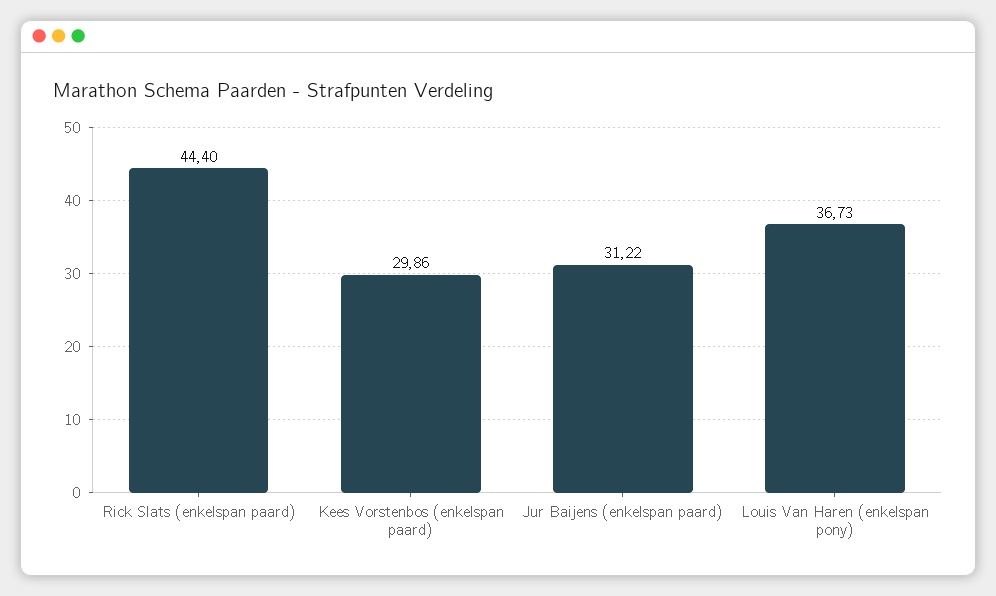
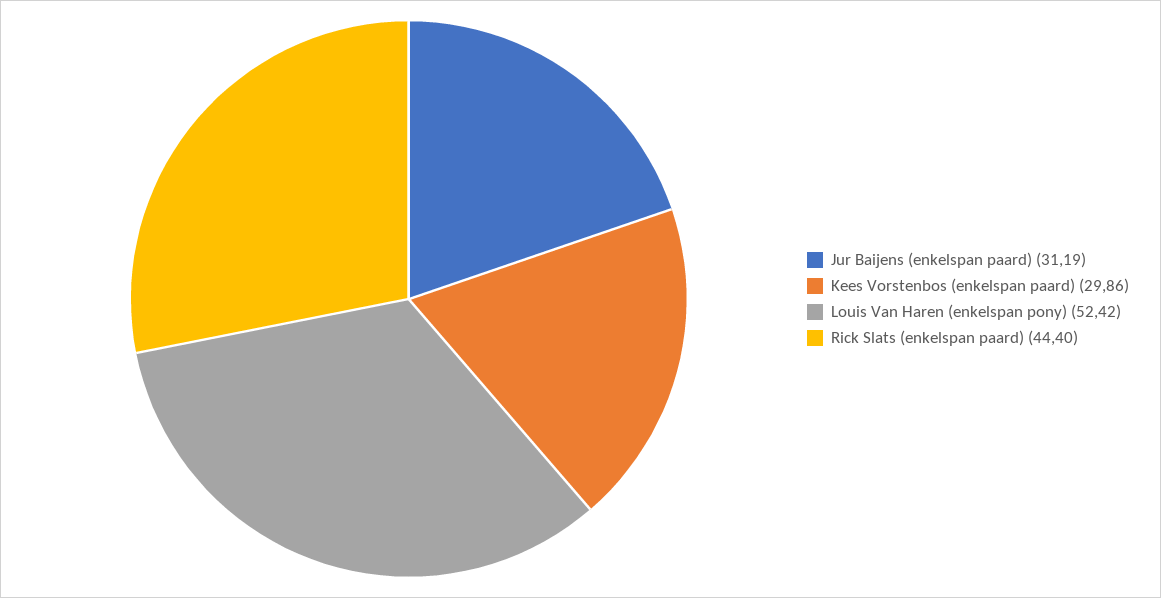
  {
    "Rick Slats (enkelspan paard)": 44.4,
    "Kees Vorstenbos (enkelspan paard)": 29.86,
-   "Jur Baijens (enkelspan paard)": 31.22,
+   "Jur Baijens (enkelspan paard)": 31.19,
-   "Louis Van Haren (enkelspan pony)": 36.73
+   "Louis Van Haren (enkelspan pony)": 52.42
  }

